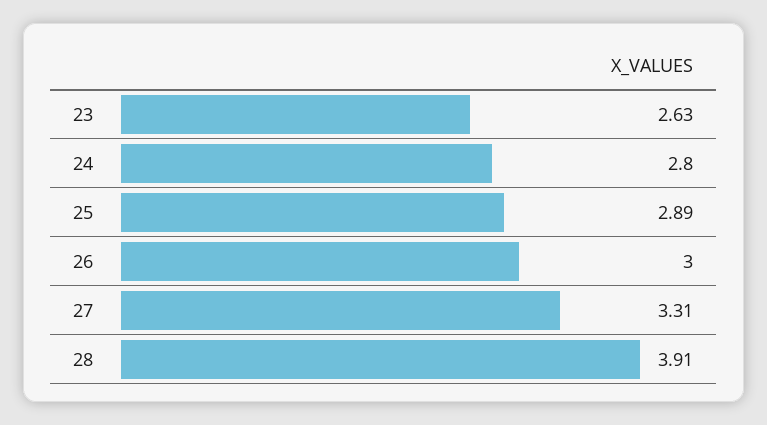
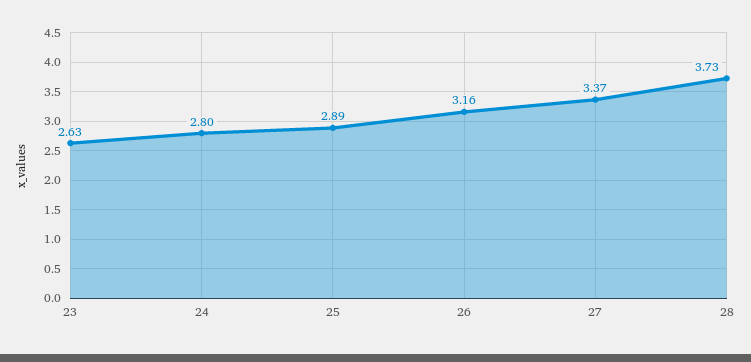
  {
    "23": 2.63,
    "24": 2.8,
    "25": 2.89,
-   "26": 3,
+   "26": 3.16,
-   "27": 3.31,
+   "27": 3.37,
-   "28": 3.91
+   "28": 3.73
  }

